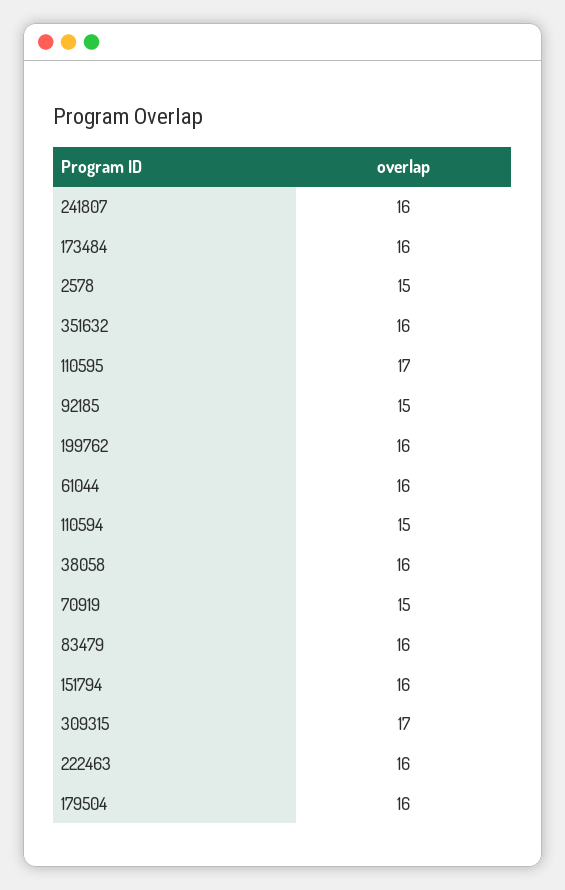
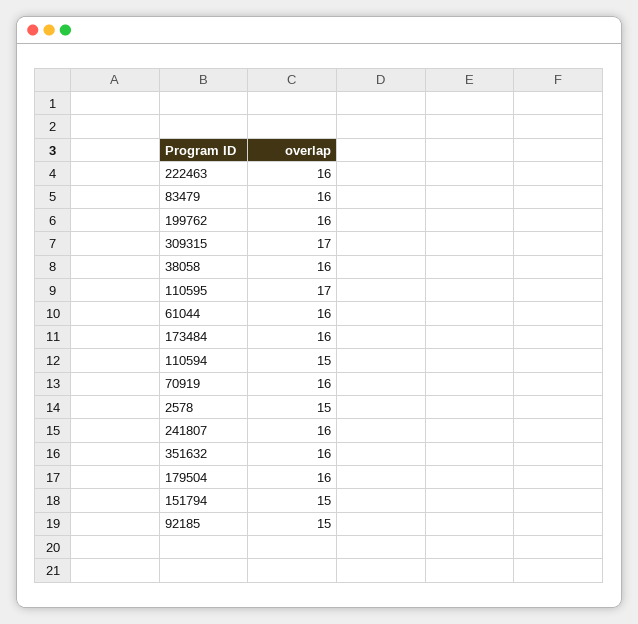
  {
    "241807": 16,
    "173484": 16,
    "2578": 15,
    "351632": 16,
    "110595": 17,
    "92185": 15,
    "199762": 16,
    "61044": 16,
    "110594": 15,
    "38058": 16,
-   "70919": 15,
+   "70919": 16,
    "83479": 16,
-   "151794": 16,
+   "151794": 15,
    "309315": 17,
    "222463": 16,
    "179504": 16
  }

